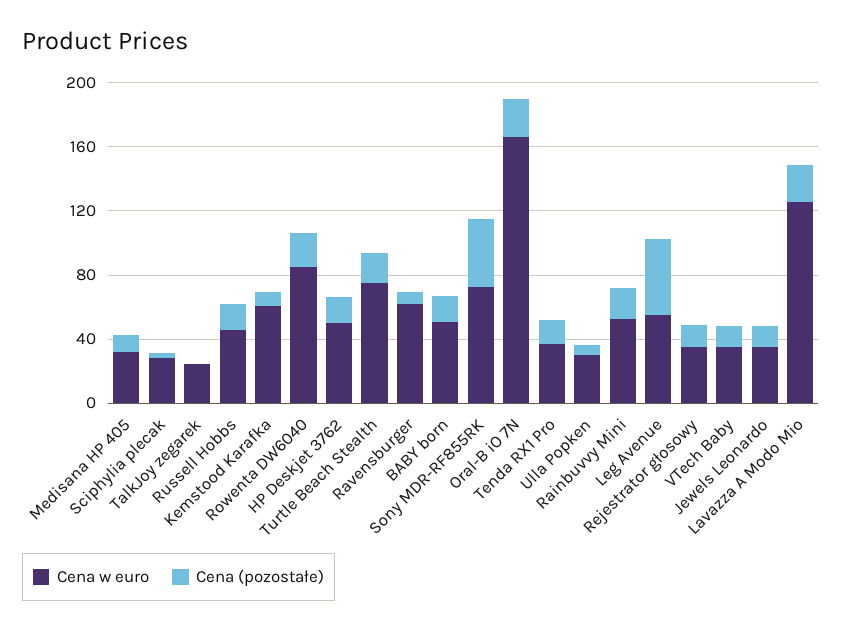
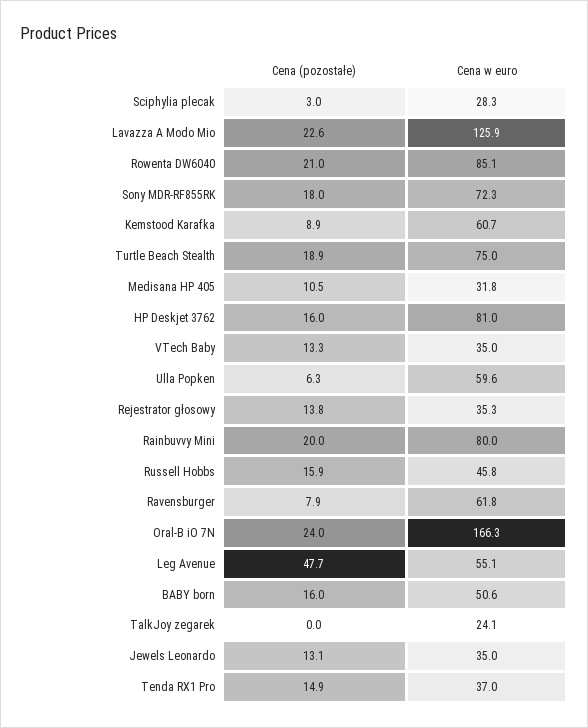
  {
    "Cena w euro": {
      "Medisana HP 405": 31.8,
      "Sciphylia plecak": 28.3,
      "TalkJoy zegarek": 24.1,
      "Russell Hobbs": 45.8,
      "Kemstood Karafka": 60.7,
      "Rowenta DW6040": 85.1,
-     "HP Deskjet 3762": 50,
+     "HP Deskjet 3762": 81,
      "Turtle Beach Stealth": 75,
      "Ravensburger": 61.8,
      "BABY born": 50.6,
      "Sony MDR-RF855RK": 72.3,
      "Oral-B iO 7N": 166.3,
      "Tenda RX1 Pro": 37,
-     "Ulla Popken": 30,
+     "Ulla Popken": 59.6,
-     "Rainbuvvy Mini": 50,
+     "Rainbuvvy Mini": 80,
      "Leg Avenue": 55.1,
      "Rejestrator głosowy": 35.3,
      "VTech Baby": 35,
      "Jewels Leonardo": 35,
      "Lavazza A Modo Mio": 125.9
    },
    "Cena (pozostałe)": {
      "Medisana HP 405": 10.5,
      "Sciphylia plecak": 3,
      "TalkJoy zegarek": 0,
      "Russell Hobbs": 15.9,
      "Kemstood Karafka": 8.9,
      "Rowenta DW6040": 21,
      "HP Deskjet 3762": 16,
      "Turtle Beach Stealth": 18.9,
      "Ravensburger": 7.9,
      "BABY born": 16,
-     "Sony MDR-RF855RK": 40,
+     "Sony MDR-RF855RK": 18,
      "Oral-B iO 7N": 24,
      "Tenda RX1 Pro": 14.9,
      "Ulla Popken": 6.3,
      "Rainbuvvy Mini": 20,
      "Leg Avenue": 47.7,
      "Rejestrator głosowy": 13.8,
      "VTech Baby": 13.3,
      "Jewels Leonardo": 13.1,
      "Lavazza A Modo Mio": 22.6
    }
  }

